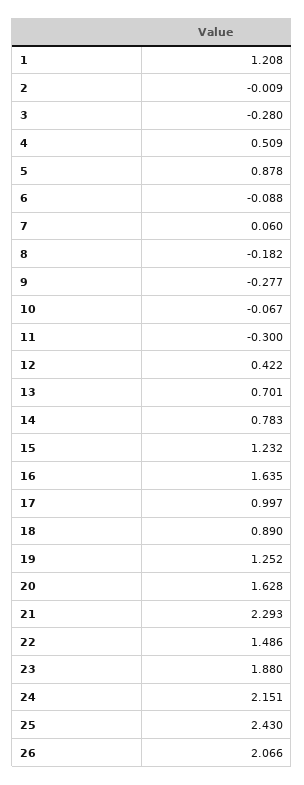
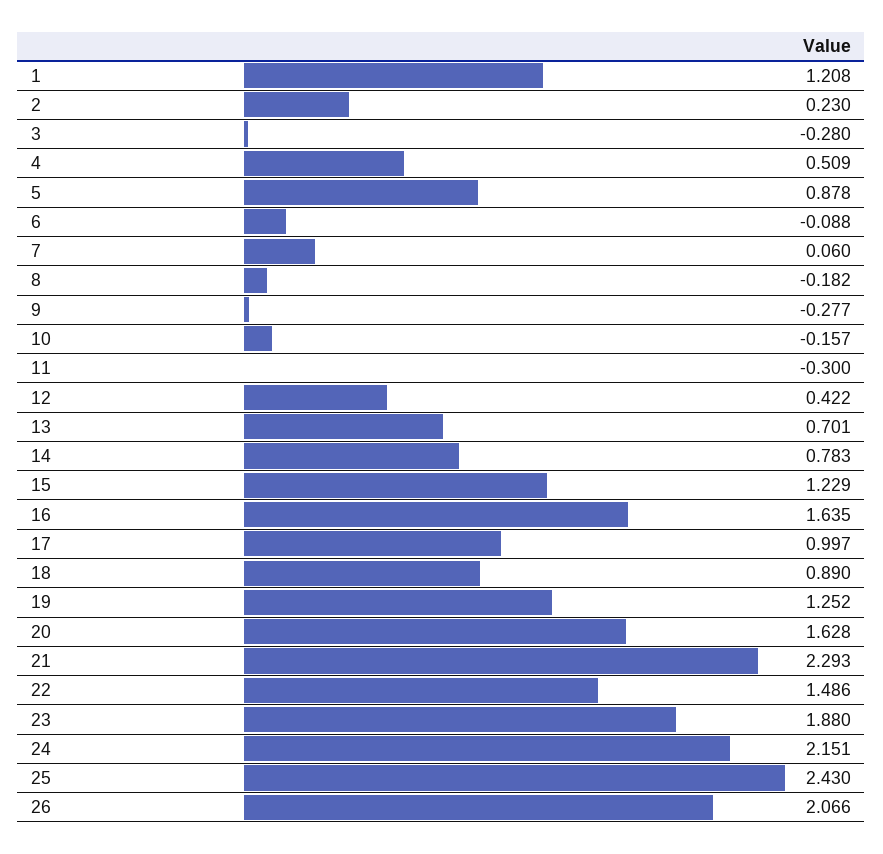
  {
    "1": 1.208,
-   "2": -0.009,
+   "2": 0.23,
    "3": -0.28,
    "4": 0.509,
    "5": 0.878,
    "6": -0.088,
    "7": 0.06,
    "8": -0.182,
    "9": -0.277,
-   "10": -0.067,
+   "10": -0.157,
    "11": -0.3,
    "12": 0.422,
    "13": 0.701,
    "14": 0.783,
-   "15": 1.232,
+   "15": 1.229,
    "16": 1.635,
    "17": 0.997,
    "18": 0.89,
    "19": 1.252,
    "20": 1.628,
    "21": 2.293,
    "22": 1.486,
    "23": 1.88,
    "24": 2.151,
    "25": 2.43,
    "26": 2.066
  }

